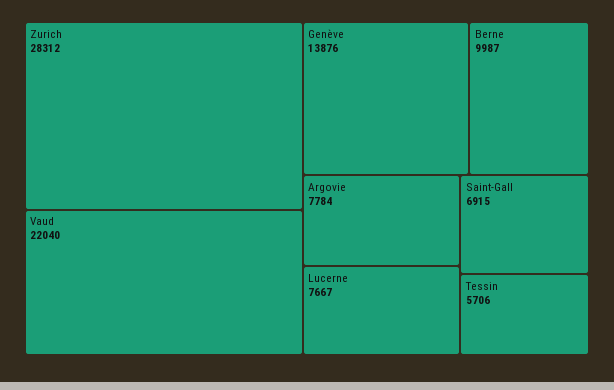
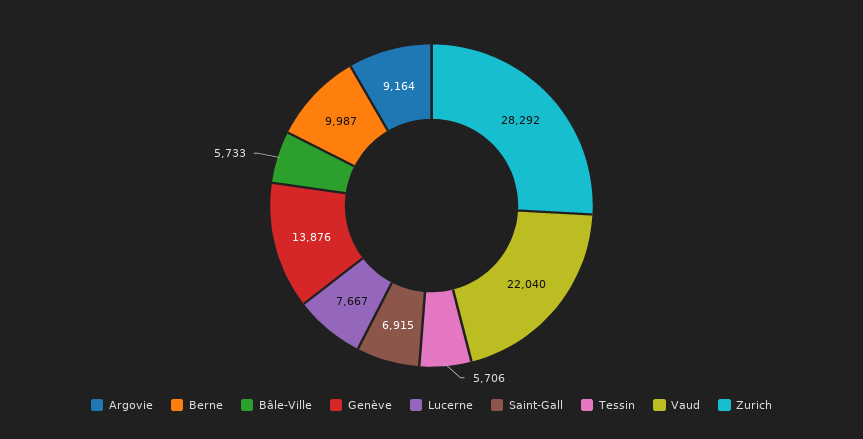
  {
-   "Zurich": 28312,
+   "Zurich": 28292,
    "Vaud": 22040,
    "Genève": 13876,
    "Berne": 9987,
-   "Argovie": 7784,
+   "Argovie": 9164,
    "Lucerne": 7667,
    "Saint-Gall": 6915,
-   "Tessin": 5706
+   "Tessin": 5706,
+   "Bâle-Ville": 5733
  }

